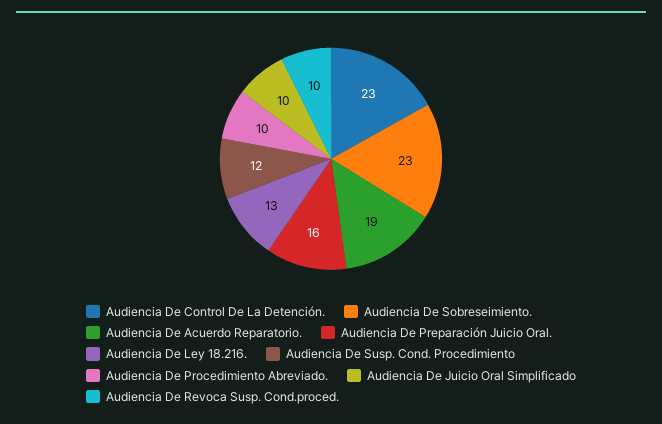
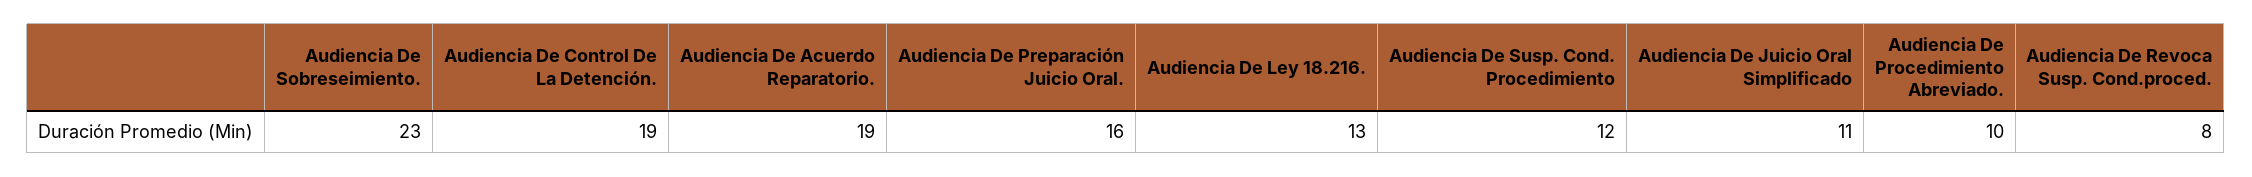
  {
-   "Audiencia De Control De La Detención.": 23,
+   "Audiencia De Control De La Detención.": 19,
    "Audiencia De Sobreseimiento.": 23,
    "Audiencia De Acuerdo Reparatorio.": 19,
    "Audiencia De Preparación Juicio Oral.": 16,
    "Audiencia De Ley 18.216.": 13,
    "Audiencia De Susp. Cond. Procedimiento": 12,
    "Audiencia De Procedimiento Abreviado.": 10,
-   "Audiencia De Juicio Oral Simplificado": 10,
+   "Audiencia De Juicio Oral Simplificado": 11,
-   "Audiencia De Revoca Susp. Cond.proced.": 10
+   "Audiencia De Revoca Susp. Cond.proced.": 8
  }

